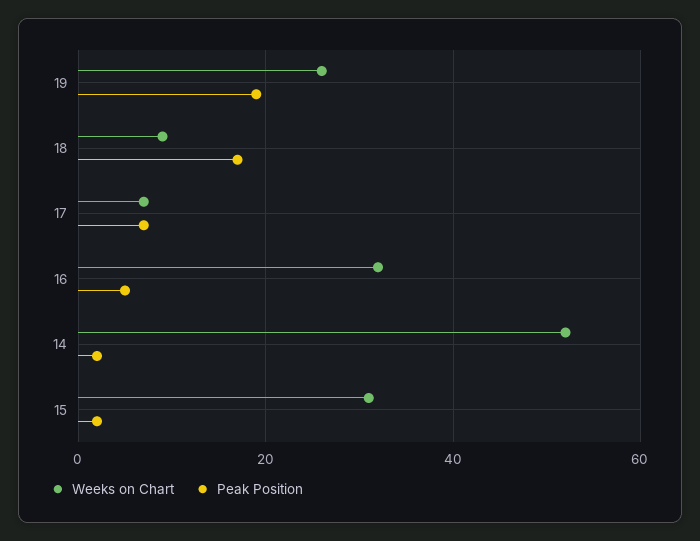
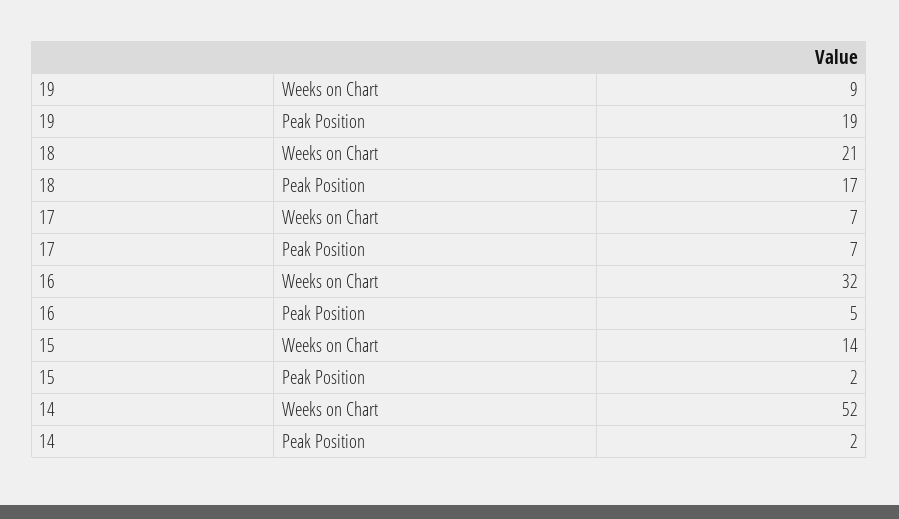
  {
    "Weeks on Chart": {
-     "19": 25,
+     "19": 9,
-     "18": 10,
+     "18": 21,
      "17": 7,
      "16": 32,
      "14": 52,
-     "15": 30
+     "15": 14
    },
    "Peak Position": {
      "19": 19,
      "18": 17,
      "17": 7,
      "16": 5,
      "14": 2,
      "15": 2
    }
  }

